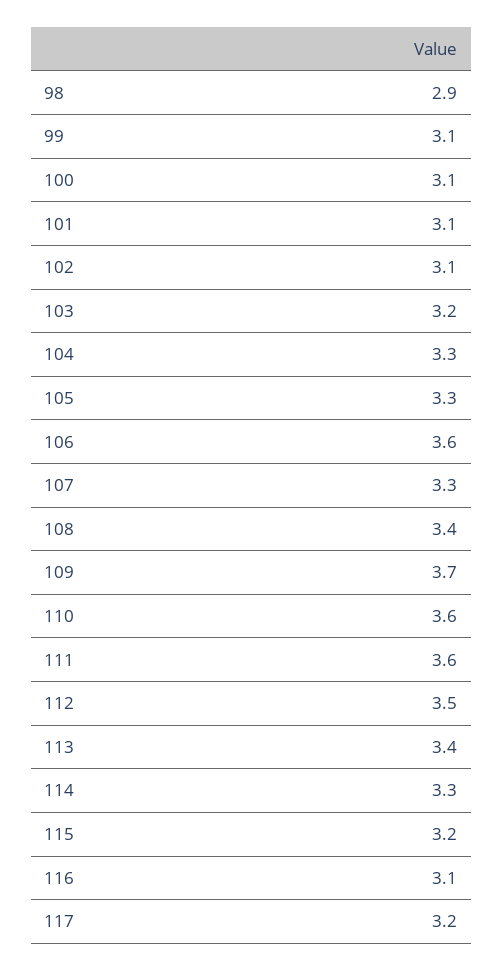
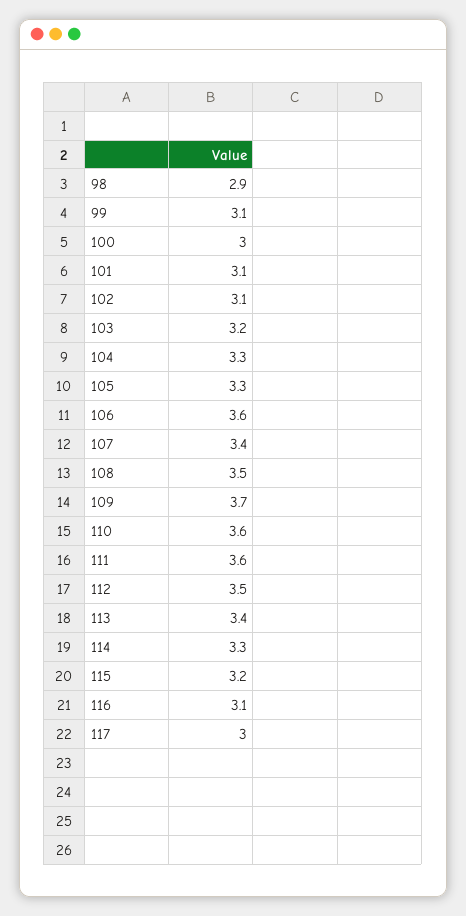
  {
    "98": 2.9,
    "99": 3.1,
-   "100": 3.1,
+   "100": 3,
    "101": 3.1,
    "102": 3.1,
    "103": 3.2,
    "104": 3.3,
    "105": 3.3,
    "106": 3.6,
-   "107": 3.3,
+   "107": 3.4,
-   "108": 3.4,
+   "108": 3.5,
    "109": 3.7,
    "110": 3.6,
    "111": 3.6,
    "112": 3.5,
    "113": 3.4,
    "114": 3.3,
    "115": 3.2,
    "116": 3.1,
-   "117": 3.2
+   "117": 3
  }

